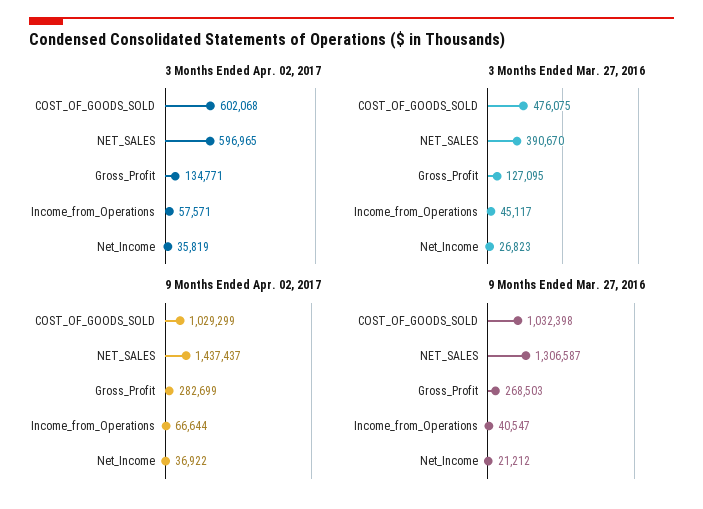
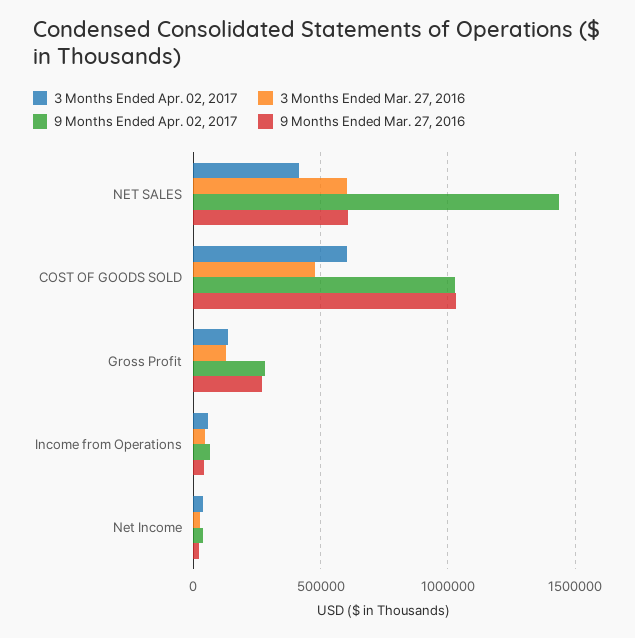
  {
    "3 Months Ended Apr. 02, 2017": {
      "COST_OF_GOODS_SOLD": 602068,
-     "NET_SALES": 596965,
+     "NET_SALES": 400000,
      "Gross_Profit": 134771,
      "Income_from_Operations": 57571,
      "Net_Income": 35819
    },
    "3 Months Ended Mar. 27, 2016": {
      "COST_OF_GOODS_SOLD": 476075,
-     "NET_SALES": 390670,
+     "NET_SALES": 600000,
      "Gross_Profit": 127095,
      "Income_from_Operations": 45117,
      "Net_Income": 26823
    },
    "9 Months Ended Apr. 02, 2017": {
      "COST_OF_GOODS_SOLD": 1029299,
      "NET_SALES": 1437437,
      "Gross_Profit": 282699,
      "Income_from_Operations": 66644,
      "Net_Income": 36922
    },
    "9 Months Ended Mar. 27, 2016": {
      "COST_OF_GOODS_SOLD": 1032398,
-     "NET_SALES": 1306587,
+     "NET_SALES": 600000,
      "Gross_Profit": 268503,
      "Income_from_Operations": 40547,
      "Net_Income": 21212
    }
  }

